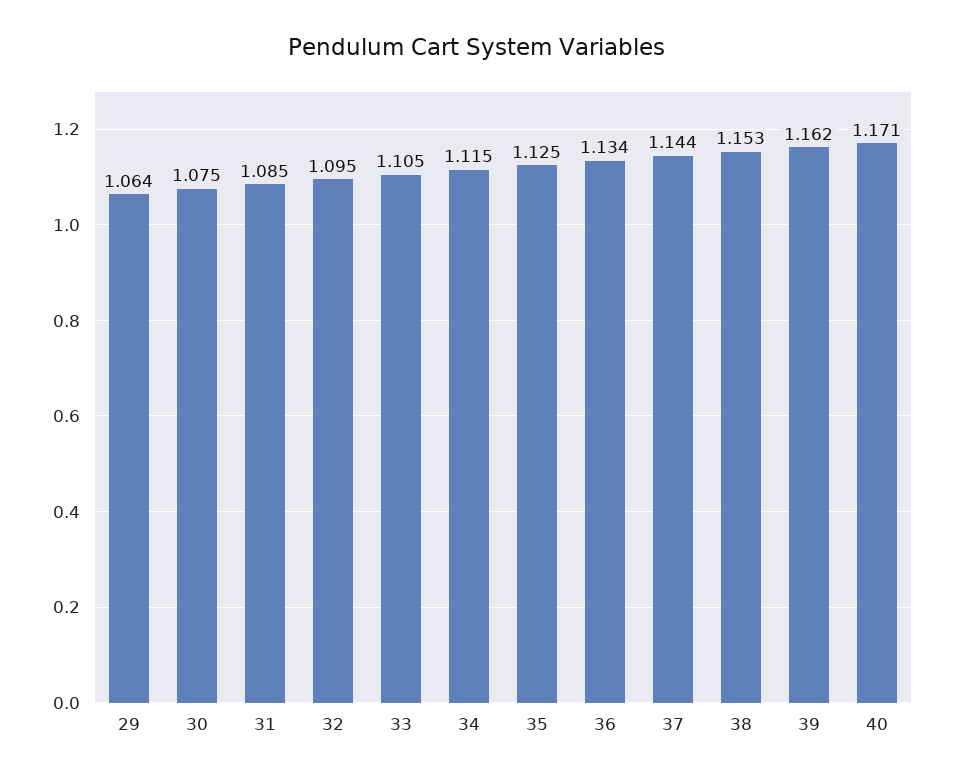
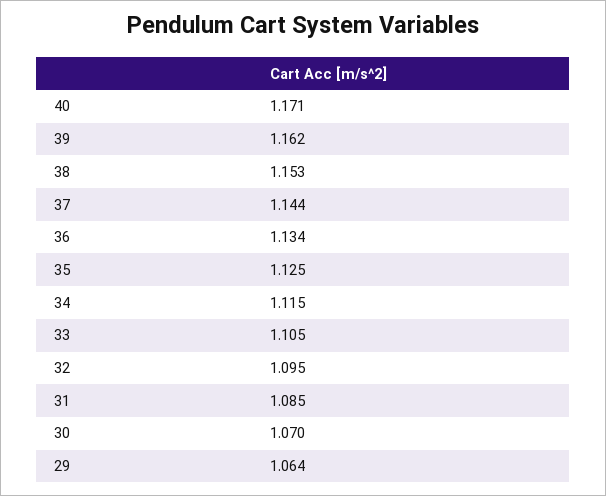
  {
    "29": 1.064,
-   "30": 1.075,
+   "30": 1.07,
    "31": 1.085,
    "32": 1.095,
    "33": 1.105,
    "34": 1.115,
    "35": 1.125,
    "36": 1.134,
    "37": 1.144,
    "38": 1.153,
    "39": 1.162,
    "40": 1.171
  }

